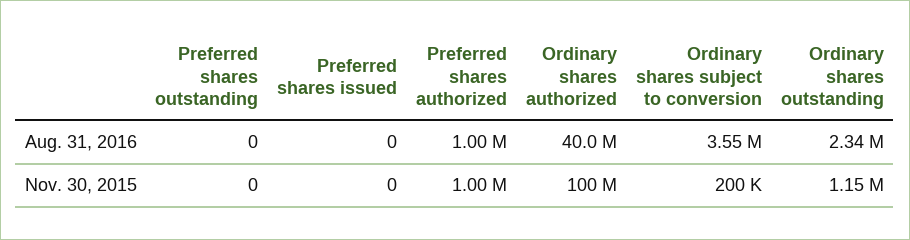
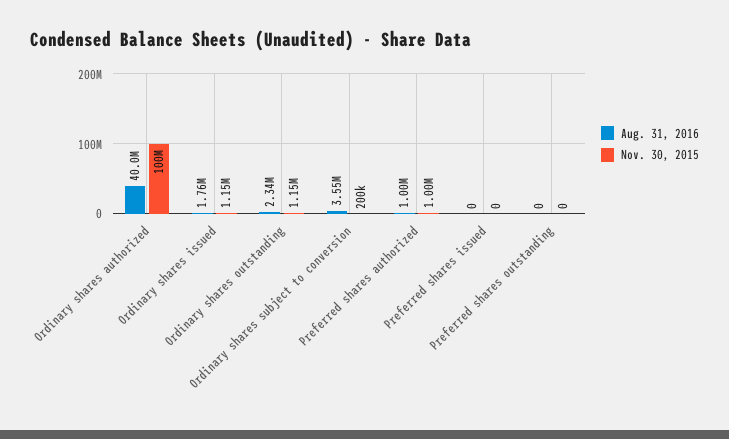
  {
    "Aug. 31, 2016": {
      "Preferred shares outstanding": 0,
      "Preferred shares issued": 0,
      "Preferred shares authorized": 1000000,
      "Ordinary shares authorized": 40000000,
      "Ordinary shares subject to conversion": 3550000,
-     "Ordinary shares outstanding": 2340000
+     "Ordinary shares outstanding": 2340000,
+     "Ordinary shares issued": 1760000
    },
    "Nov. 30, 2015": {
      "Preferred shares outstanding": 0,
      "Preferred shares issued": 0,
      "Preferred shares authorized": 1000000,
      "Ordinary shares authorized": 100000000,
      "Ordinary shares subject to conversion": 200000,
-     "Ordinary shares outstanding": 1150000
+     "Ordinary shares outstanding": 1150000,
+     "Ordinary shares issued": 1150000
    }
  }

